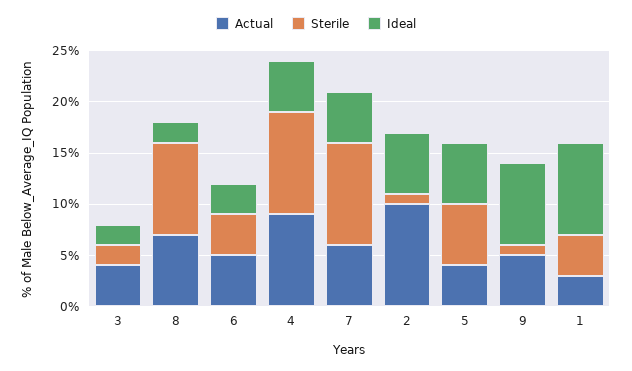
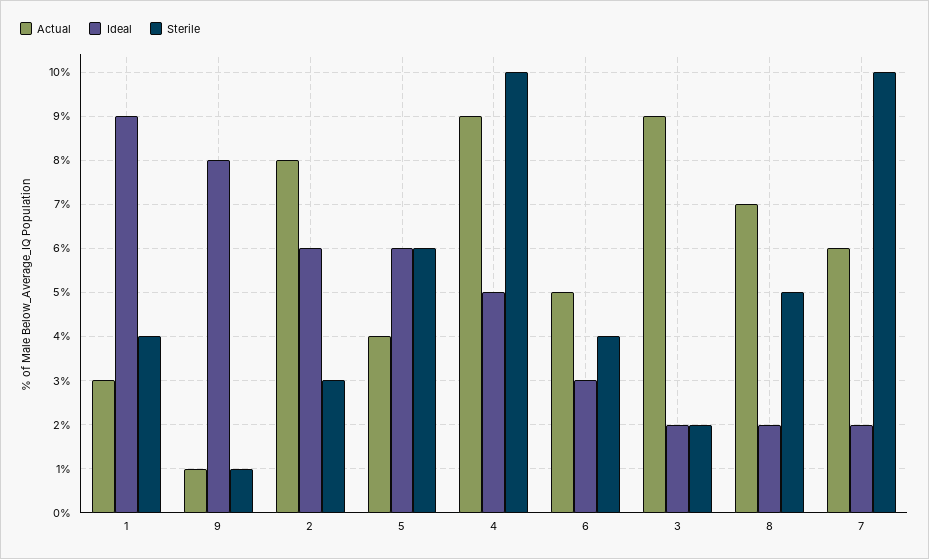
  {
    "Actual": {
-     "3": 4,
+     "3": 9,
      "8": 7,
      "6": 5,
      "4": 9,
      "7": 6,
-     "2": 10,
+     "2": 8,
      "5": 4,
-     "9": 5,
+     "9": 1,
      "1": 3
    },
    "Sterile": {
      "3": 2,
-     "8": 9,
+     "8": 5,
      "6": 4,
      "4": 10,
      "7": 10,
-     "2": 1,
+     "2": 3,
      "5": 6,
      "9": 1,
      "1": 4
    },
    "Ideal": {
      "3": 2,
      "8": 2,
      "6": 3,
      "4": 5,
-     "7": 5,
+     "7": 2,
      "2": 6,
      "5": 6,
      "9": 8,
      "1": 9
    }
  }

